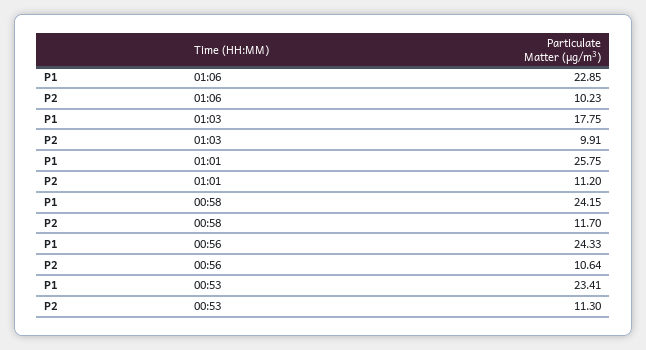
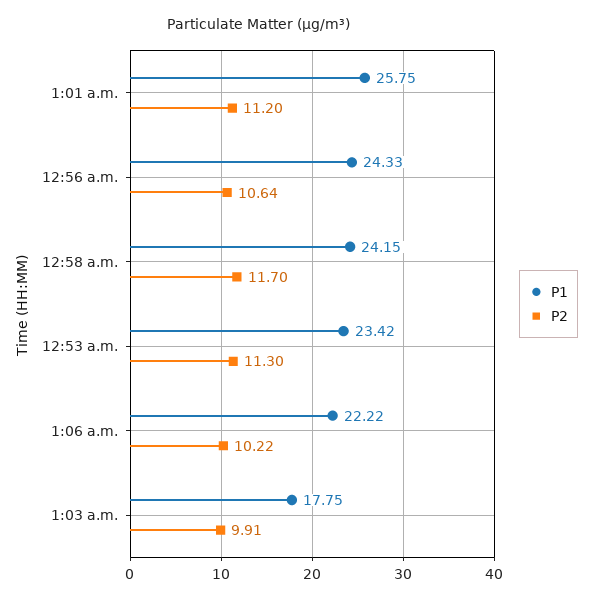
  {
    "P1": {
-     "01:06": 22.85,
+     "01:06": 22.22,
      "01:03": 17.75,
      "01:01": 25.75,
      "00:58": 24.15,
      "00:56": 24.33,
-     "00:53": 23.41
+     "00:53": 23.42
    },
    "P2": {
-     "01:06": 10.23,
+     "01:06": 10.22,
      "01:03": 9.91,
      "01:01": 11.2,
      "00:58": 11.7,
      "00:56": 10.64,
      "00:53": 11.3
    }
  }

